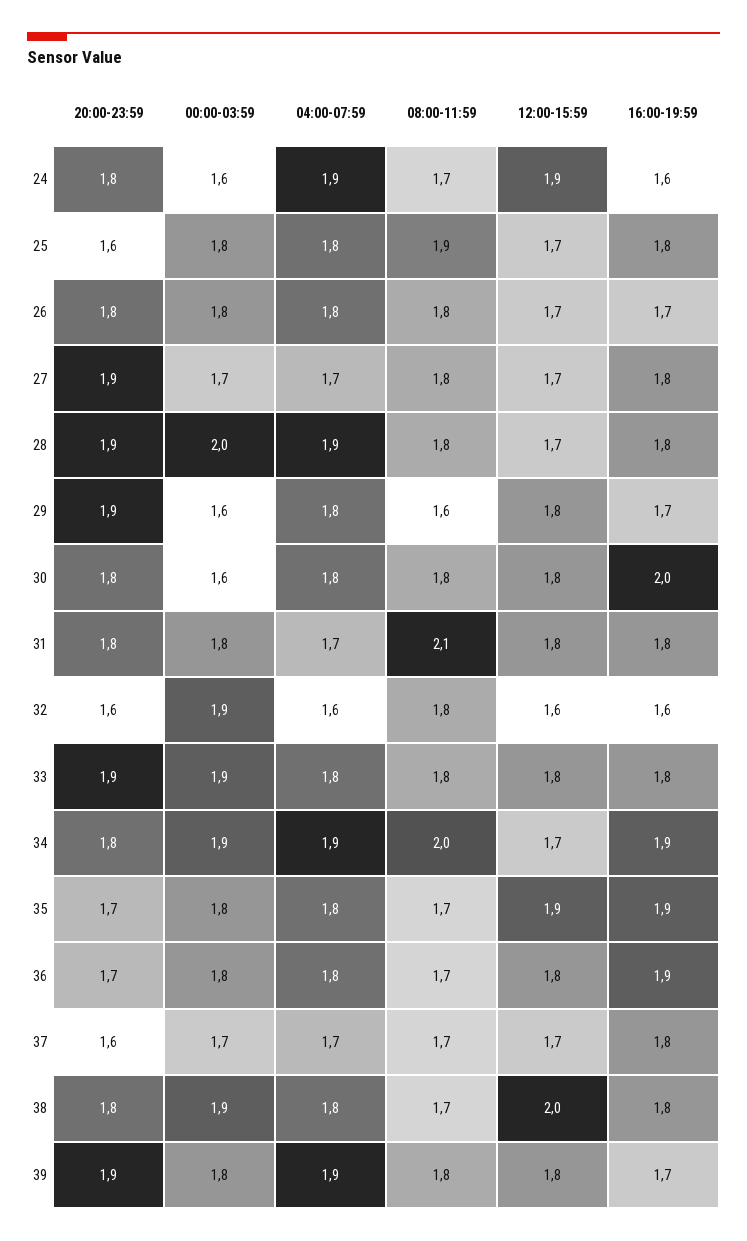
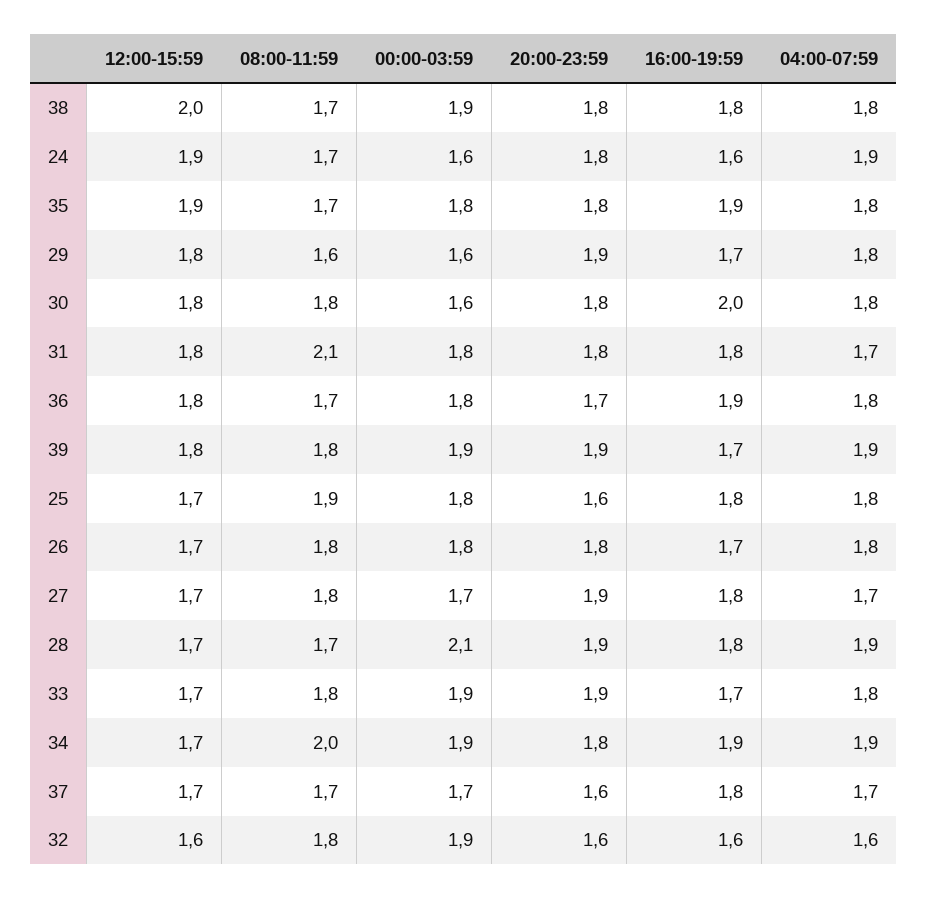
  {
    "20:00-23:59": {
      "24": 1.8,
      "25": 1.6,
      "26": 1.8,
      "27": 1.9,
      "28": 1.9,
      "29": 1.9,
      "30": 1.8,
      "31": 1.8,
      "32": 1.6,
      "33": 1.9,
      "34": 1.8,
-     "35": 1.7,
+     "35": 1.8,
      "36": 1.7,
      "37": 1.6,
      "38": 1.8,
      "39": 1.9
    },
    "00:00-03:59": {
      "24": 1.6,
      "25": 1.8,
      "26": 1.8,
      "27": 1.7,
-     "28": 2,
+     "28": 2.1,
      "29": 1.6,
      "30": 1.6,
      "31": 1.8,
      "32": 1.9,
      "33": 1.9,
      "34": 1.9,
      "35": 1.8,
      "36": 1.8,
      "37": 1.7,
      "38": 1.9,
-     "39": 1.8
+     "39": 1.9
    },
    "04:00-07:59": {
      "24": 1.9,
      "25": 1.8,
      "26": 1.8,
      "27": 1.7,
      "28": 1.9,
      "29": 1.8,
      "30": 1.8,
      "31": 1.7,
      "32": 1.6,
      "33": 1.8,
      "34": 1.9,
      "35": 1.8,
      "36": 1.8,
      "37": 1.7,
      "38": 1.8,
      "39": 1.9
    },
    "08:00-11:59": {
      "24": 1.7,
      "25": 1.9,
      "26": 1.8,
      "27": 1.8,
-     "28": 1.8,
+     "28": 1.7,
      "29": 1.6,
      "30": 1.8,
      "31": 2.1,
      "32": 1.8,
      "33": 1.8,
      "34": 2,
      "35": 1.7,
      "36": 1.7,
      "37": 1.7,
      "38": 1.7,
      "39": 1.8
    },
    "12:00-15:59": {
      "24": 1.9,
      "25": 1.7,
      "26": 1.7,
      "27": 1.7,
      "28": 1.7,
      "29": 1.8,
      "30": 1.8,
      "31": 1.8,
      "32": 1.6,
-     "33": 1.8,
+     "33": 1.7,
      "34": 1.7,
      "35": 1.9,
      "36": 1.8,
      "37": 1.7,
      "38": 2,
      "39": 1.8
    },
    "16:00-19:59": {
      "24": 1.6,
      "25": 1.8,
      "26": 1.7,
      "27": 1.8,
      "28": 1.8,
      "29": 1.7,
      "30": 2,
      "31": 1.8,
      "32": 1.6,
-     "33": 1.8,
+     "33": 1.7,
      "34": 1.9,
      "35": 1.9,
      "36": 1.9,
      "37": 1.8,
      "38": 1.8,
      "39": 1.7
    }
  }

